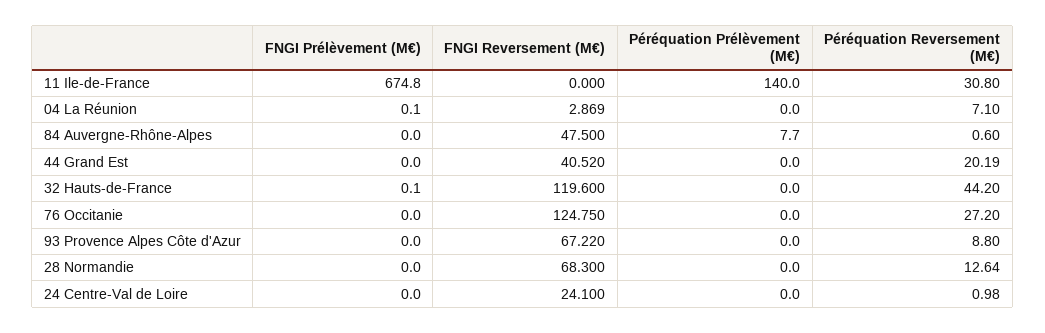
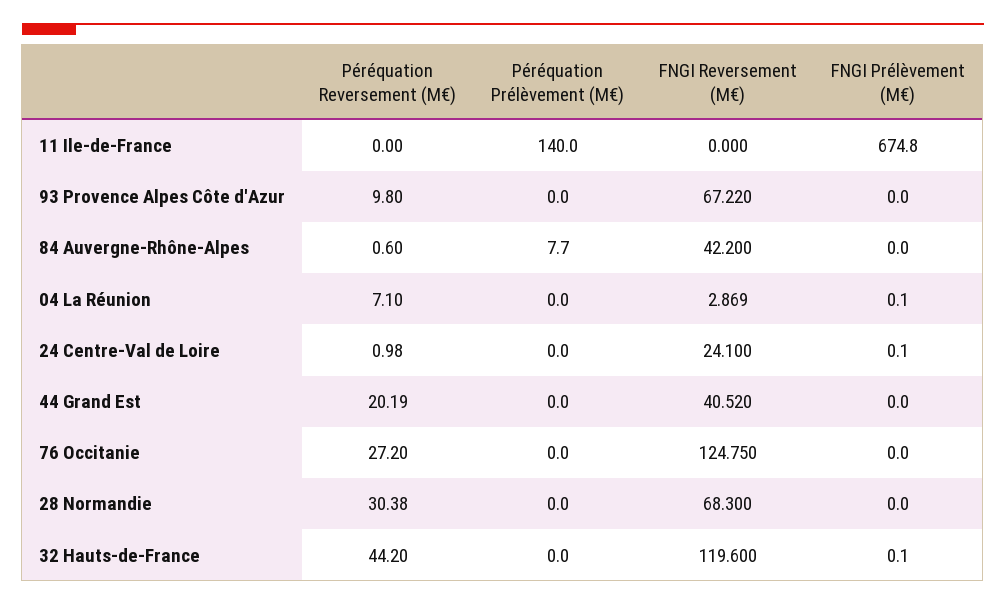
  {
    "FNGI Prélèvement (M€)": {
      "11 Ile-de-France": 674.8,
      "04 La Réunion": 0.1,
      "84 Auvergne-Rhône-Alpes": 0,
      "44 Grand Est": 0,
      "32 Hauts-de-France": 0.1,
      "76 Occitanie": 0,
      "93 Provence Alpes Côte d'Azur": 0,
      "28 Normandie": 0,
-     "24 Centre-Val de Loire": 0
+     "24 Centre-Val de Loire": 0.1
    },
    "FNGI Reversement (M€)": {
      "11 Ile-de-France": 0,
      "04 La Réunion": 2.869,
-     "84 Auvergne-Rhône-Alpes": 47.5,
+     "84 Auvergne-Rhône-Alpes": 42.2,
      "44 Grand Est": 40.52,
      "32 Hauts-de-France": 119.6,
      "76 Occitanie": 124.75,
      "93 Provence Alpes Côte d'Azur": 67.22,
      "28 Normandie": 68.3,
      "24 Centre-Val de Loire": 24.1
    },
    "Péréquation Prélèvement (M€)": {
      "11 Ile-de-France": 140,
      "04 La Réunion": 0,
      "84 Auvergne-Rhône-Alpes": 7.7,
      "44 Grand Est": 0,
      "32 Hauts-de-France": 0,
      "76 Occitanie": 0,
      "93 Provence Alpes Côte d'Azur": 0,
      "28 Normandie": 0,
      "24 Centre-Val de Loire": 0
    },
    "Péréquation Reversement (M€)": {
-     "11 Ile-de-France": 30.8,
+     "11 Ile-de-France": 0,
      "04 La Réunion": 7.1,
      "84 Auvergne-Rhône-Alpes": 0.6,
      "44 Grand Est": 20.19,
      "32 Hauts-de-France": 44.2,
      "76 Occitanie": 27.2,
-     "93 Provence Alpes Côte d'Azur": 8.8,
+     "93 Provence Alpes Côte d'Azur": 9.8,
-     "28 Normandie": 12.64,
+     "28 Normandie": 30.38,
      "24 Centre-Val de Loire": 0.98
    }
  }

